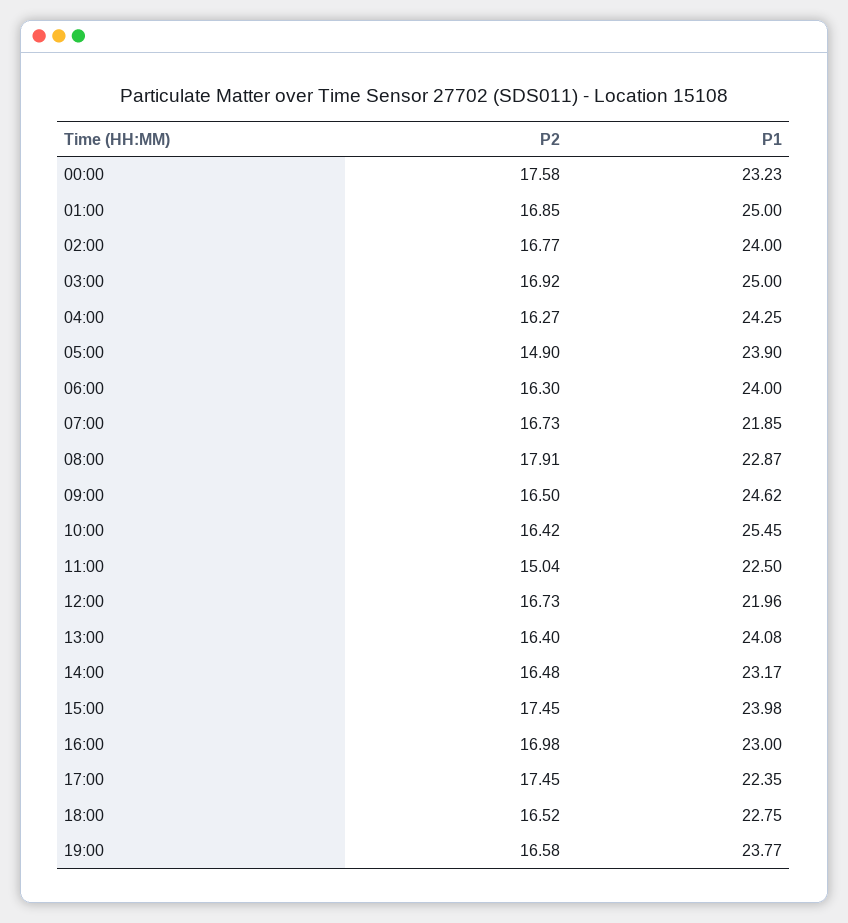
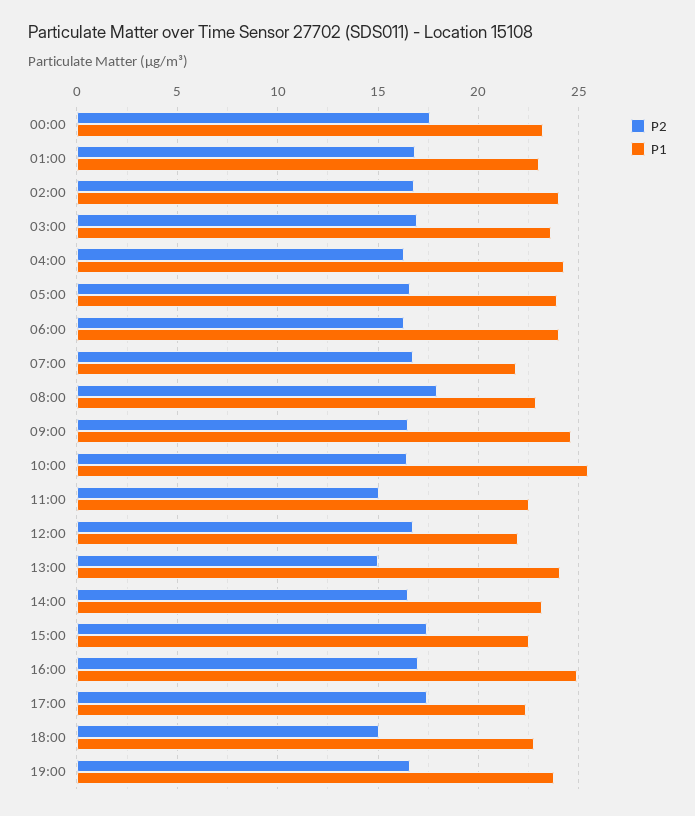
  {
    "P2": {
      "00:00": 17.58,
      "01:00": 16.85,
      "02:00": 16.77,
      "03:00": 16.92,
      "04:00": 16.27,
-     "05:00": 14.9,
+     "05:00": 16.5,
      "06:00": 16.3,
      "07:00": 16.73,
      "08:00": 17.91,
      "09:00": 16.5,
      "10:00": 16.42,
      "11:00": 15.04,
      "12:00": 16.73,
-     "13:00": 16.4,
+     "13:00": 15,
      "14:00": 16.48,
      "15:00": 17.45,
      "16:00": 16.98,
      "17:00": 17.45,
-     "18:00": 16.52,
+     "18:00": 15,
      "19:00": 16.58
    },
    "P1": {
      "00:00": 23.23,
-     "01:00": 25,
+     "01:00": 23,
      "02:00": 24,
-     "03:00": 25,
+     "03:00": 23.5,
      "04:00": 24.25,
      "05:00": 23.9,
      "06:00": 24,
      "07:00": 21.85,
      "08:00": 22.87,
      "09:00": 24.62,
      "10:00": 25.45,
      "11:00": 22.5,
      "12:00": 21.96,
      "13:00": 24.08,
      "14:00": 23.17,
-     "15:00": 23.98,
+     "15:00": 22.5,
-     "16:00": 23,
+     "16:00": 25,
      "17:00": 22.35,
      "18:00": 22.75,
      "19:00": 23.77
    }
  }

